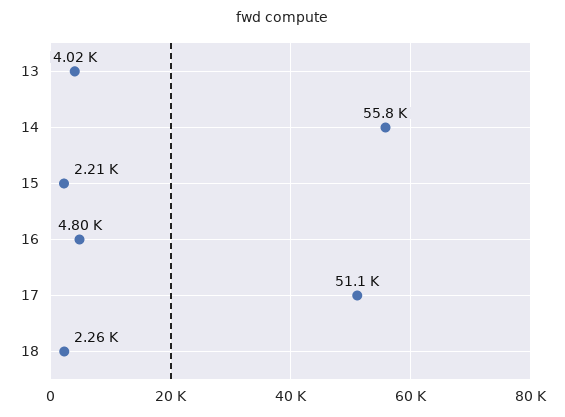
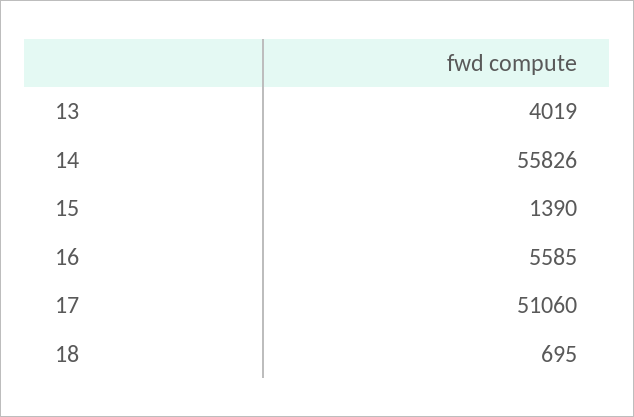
  {
    "13": 4019,
    "14": 55826,
-   "15": 2210,
+   "15": 1390,
-   "16": 4800,
+   "16": 5585,
    "17": 51060,
-   "18": 2260
+   "18": 695
  }

